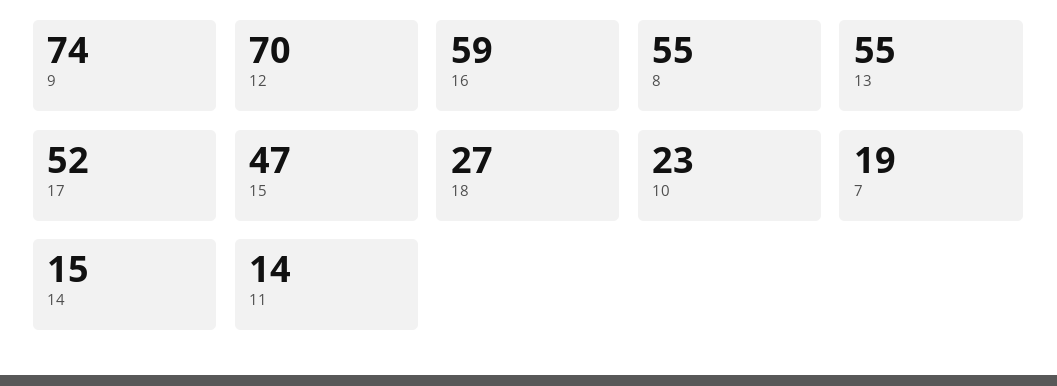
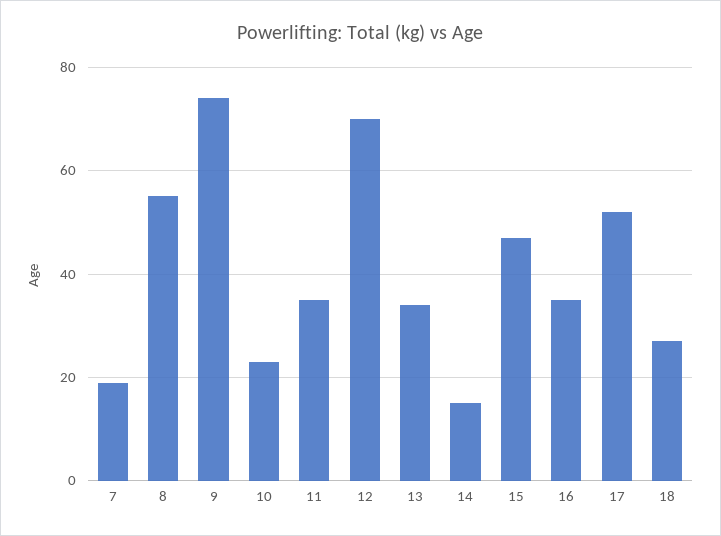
  {
    "9": 74,
    "12": 70,
-   "16": 59,
+   "16": 35,
    "8": 55,
-   "13": 55,
+   "13": 35,
    "17": 52,
    "15": 47,
    "18": 27,
    "10": 23,
    "7": 19,
    "14": 15,
-   "11": 14
+   "11": 35
  }

